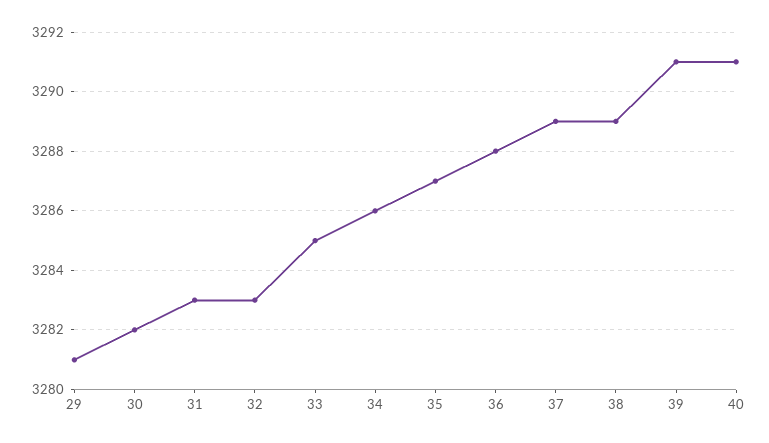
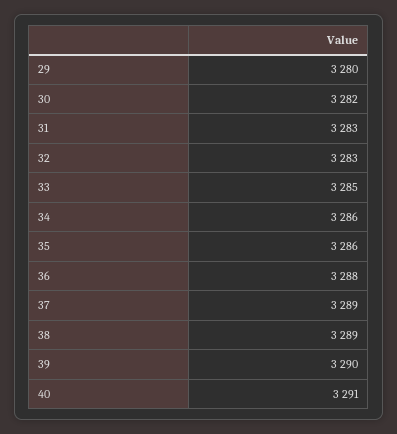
  {
-   "29": 3281,
+   "29": 3280,
    "30": 3282,
    "31": 3283,
    "32": 3283,
    "33": 3285,
    "34": 3286,
-   "35": 3287,
+   "35": 3286,
    "36": 3288,
    "37": 3289,
    "38": 3289,
-   "39": 3291,
+   "39": 3290,
    "40": 3291
  }

